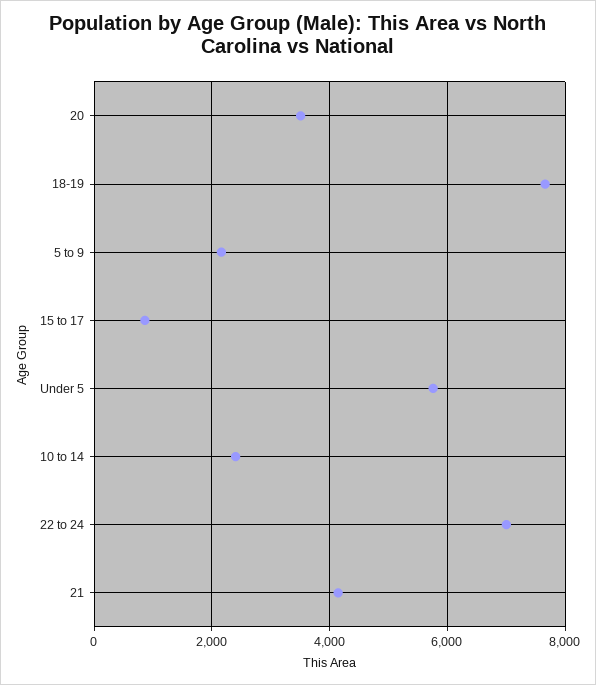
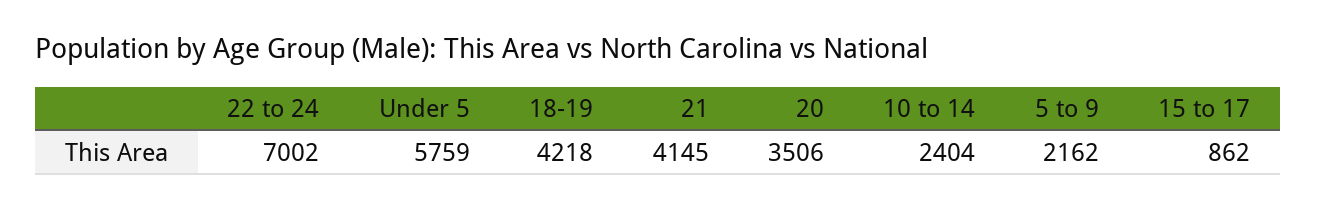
  {
    "20": 3506,
-   "18-19": 7600,
+   "18-19": 4218,
    "5 to 9": 2162,
    "15 to 17": 862,
    "Under 5": 5759,
    "10 to 14": 2404,
    "22 to 24": 7002,
    "21": 4145
  }

